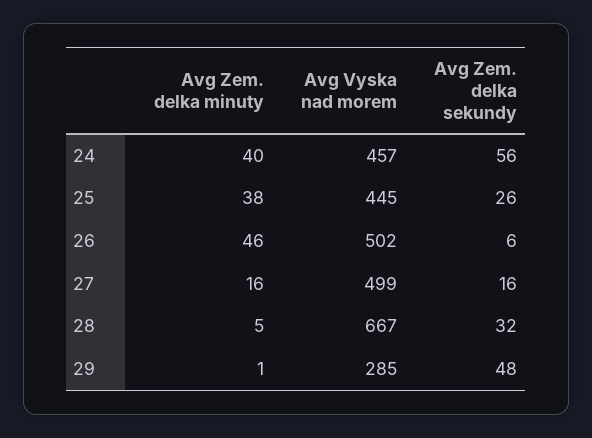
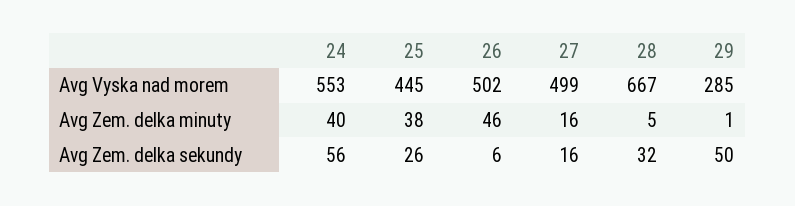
  {
    "Avg Zem. delka minuty": {
      "24": 40,
      "25": 38,
      "26": 46,
      "27": 16,
      "28": 5,
      "29": 1
    },
    "Avg Vyska nad morem": {
-     "24": 457,
+     "24": 553,
      "25": 445,
      "26": 502,
      "27": 499,
      "28": 667,
      "29": 285
    },
    "Avg Zem. delka sekundy": {
      "24": 56,
      "25": 26,
      "26": 6,
      "27": 16,
      "28": 32,
-     "29": 48
+     "29": 50
    }
  }

